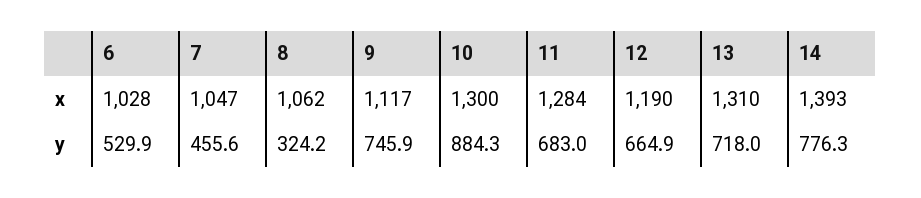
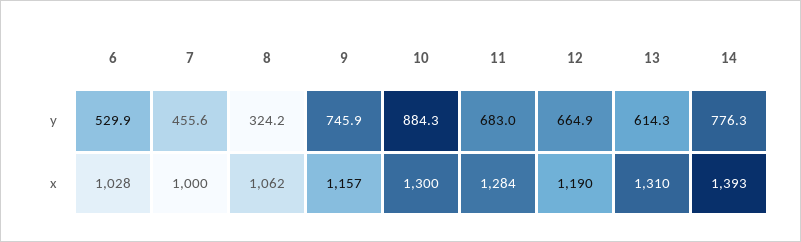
  {
    "6": {
      "x": 1028,
      "y": 529.9
    },
    "7": {
-     "x": 1047,
+     "x": 1000,
      "y": 455.6
    },
    "8": {
      "x": 1062,
      "y": 324.2
    },
    "9": {
-     "x": 1117,
+     "x": 1157,
      "y": 745.9
    },
    "10": {
      "x": 1300,
      "y": 884.3
    },
    "11": {
      "x": 1284,
      "y": 683
    },
    "12": {
      "x": 1190,
      "y": 664.9
    },
    "13": {
      "x": 1310,
-     "y": 718
+     "y": 614.3
    },
    "14": {
      "x": 1393,
      "y": 776.3
    }
  }

